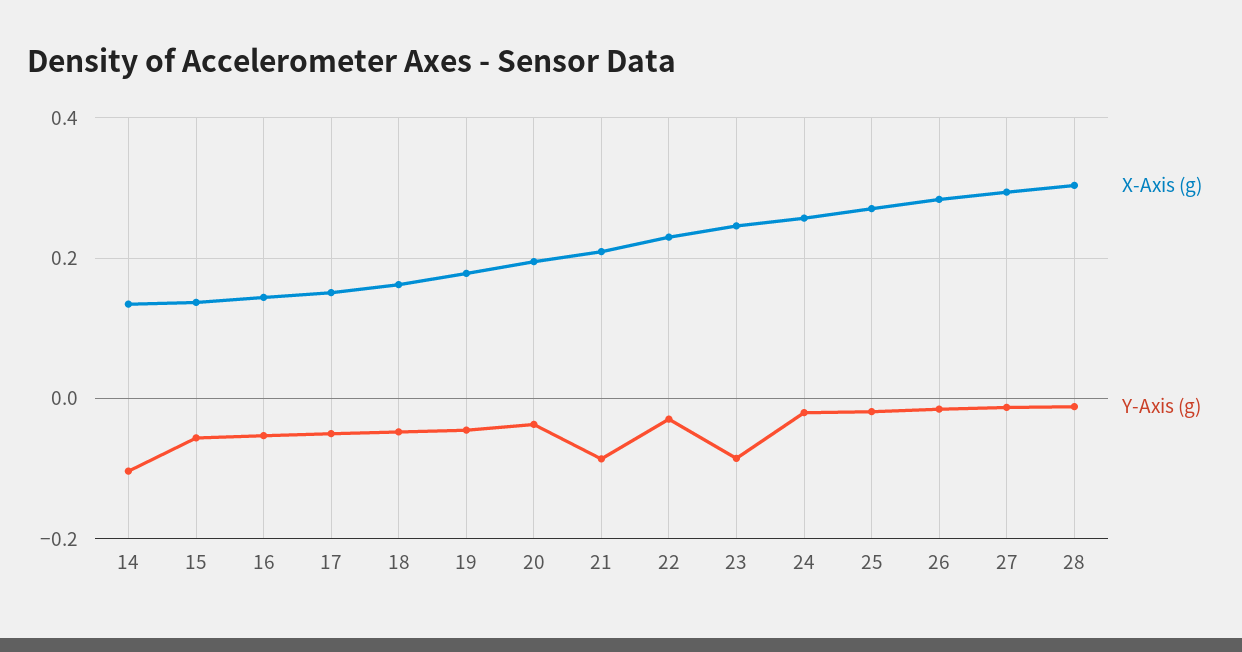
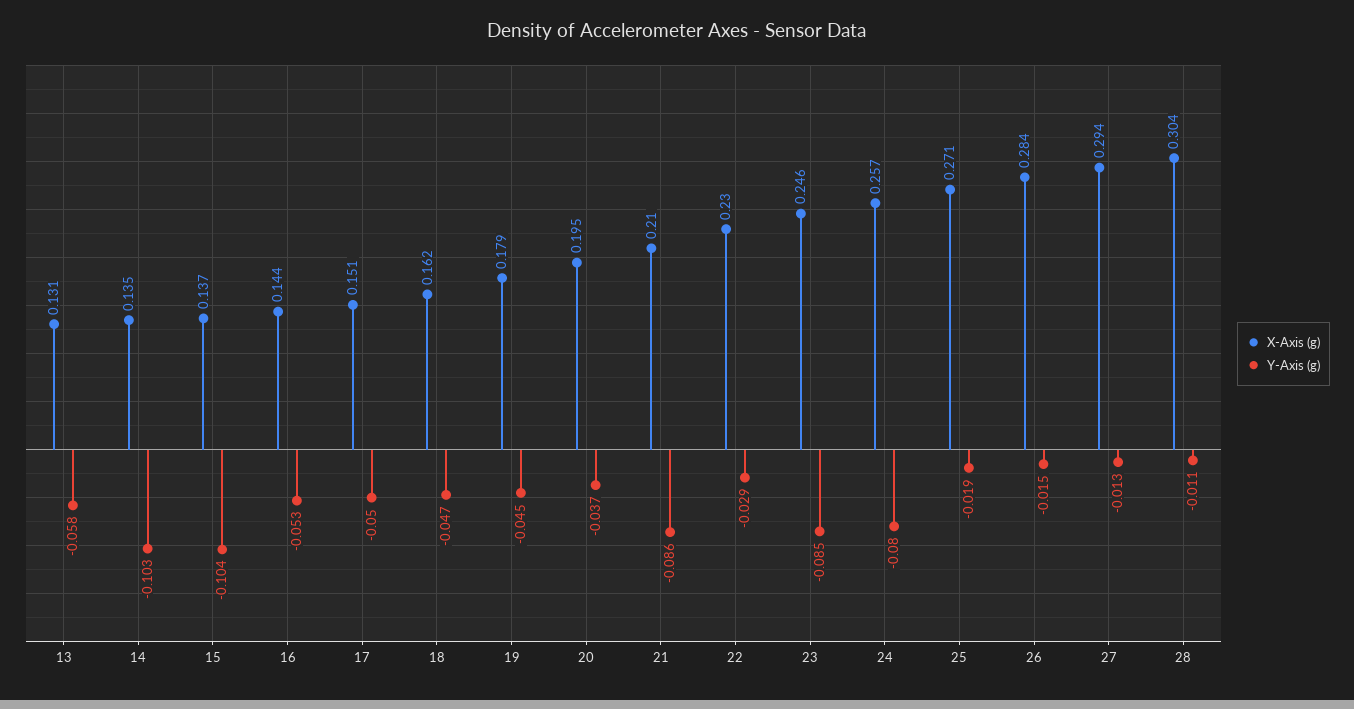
  {
    "X-Axis (g)": {
      "14": 0.135,
      "15": 0.137,
      "16": 0.144,
      "17": 0.151,
      "18": 0.162,
      "19": 0.179,
      "20": 0.195,
      "21": 0.21,
      "22": 0.23,
      "23": 0.246,
      "24": 0.257,
      "25": 0.271,
      "26": 0.284,
      "27": 0.294,
-     "28": 0.304
+     "28": 0.304,
+     "13": 0.131
    },
    "Y-Axis (g)": {
      "14": -0.103,
-     "15": -0.06,
+     "15": -0.104,
      "16": -0.053,
      "17": -0.05,
      "18": -0.047,
      "19": -0.045,
      "20": -0.037,
      "21": -0.086,
      "22": -0.029,
      "23": -0.085,
-     "24": -0.02,
+     "24": -0.08,
      "25": -0.019,
      "26": -0.015,
      "27": -0.013,
-     "28": -0.011
+     "28": -0.011,
+     "13": -0.058
    }
  }

